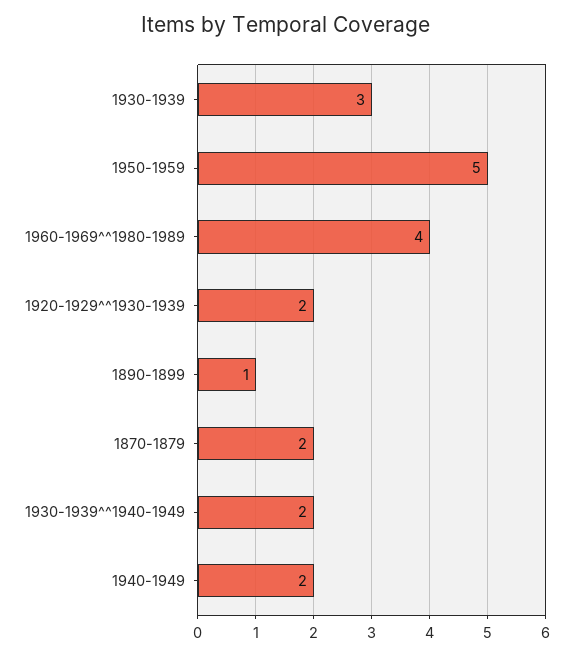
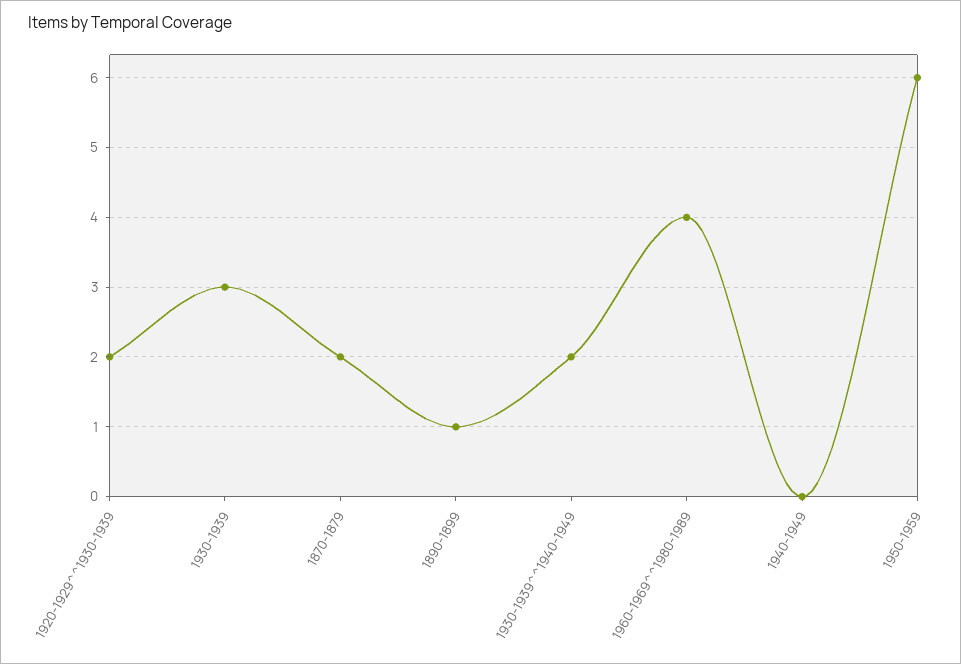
  {
    "1930-1939": 3,
-   "1950-1959": 5,
+   "1950-1959": 6,
    "1960-1969^^1980-1989": 4,
    "1920-1929^^1930-1939": 2,
    "1890-1899": 1,
    "1870-1879": 2,
    "1930-1939^^1940-1949": 2,
-   "1940-1949": 2
+   "1940-1949": 0
  }

